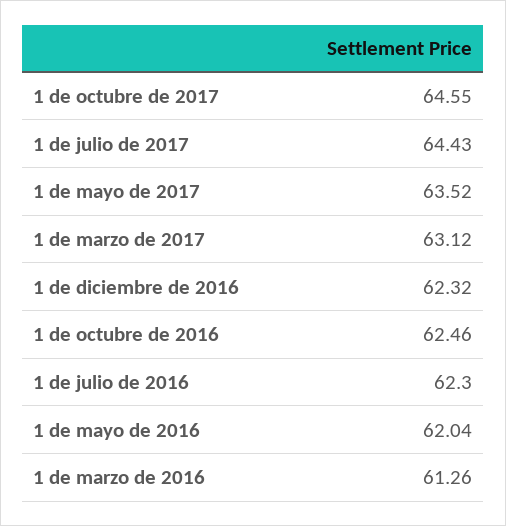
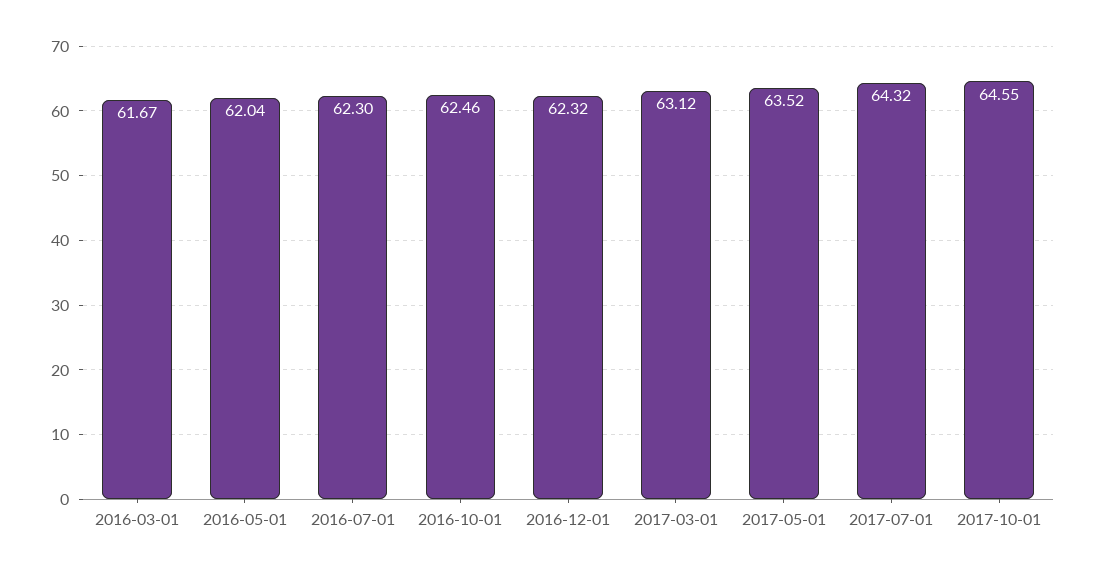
  {
    "1 de octubre de 2017": 64.55,
-   "1 de julio de 2017": 64.43,
+   "1 de julio de 2017": 64.32,
    "1 de mayo de 2017": 63.52,
    "1 de marzo de 2017": 63.12,
    "1 de diciembre de 2016": 62.32,
    "1 de octubre de 2016": 62.46,
    "1 de julio de 2016": 62.3,
    "1 de mayo de 2016": 62.04,
-   "1 de marzo de 2016": 61.26
+   "1 de marzo de 2016": 61.67
  }

